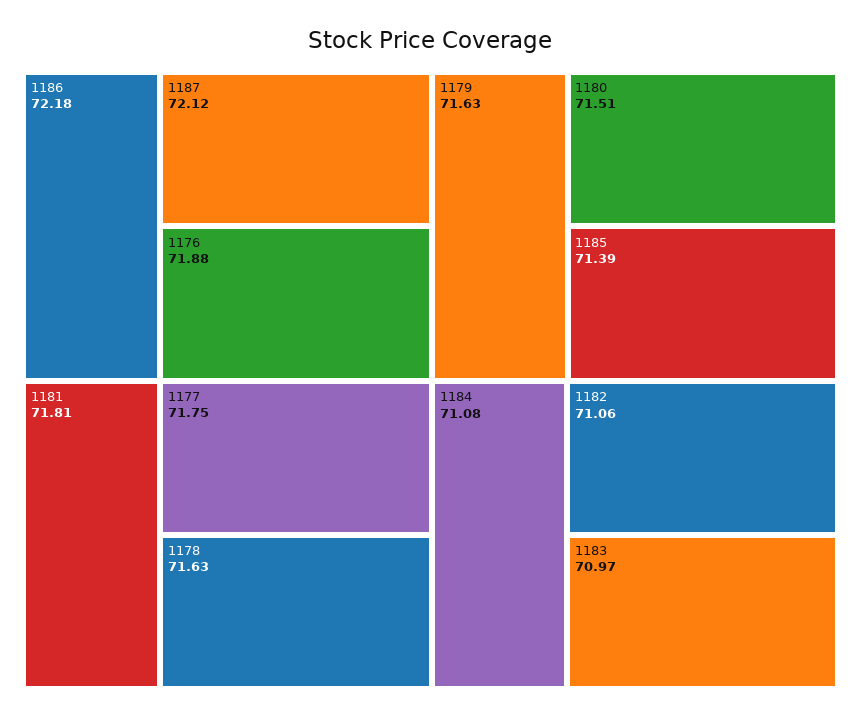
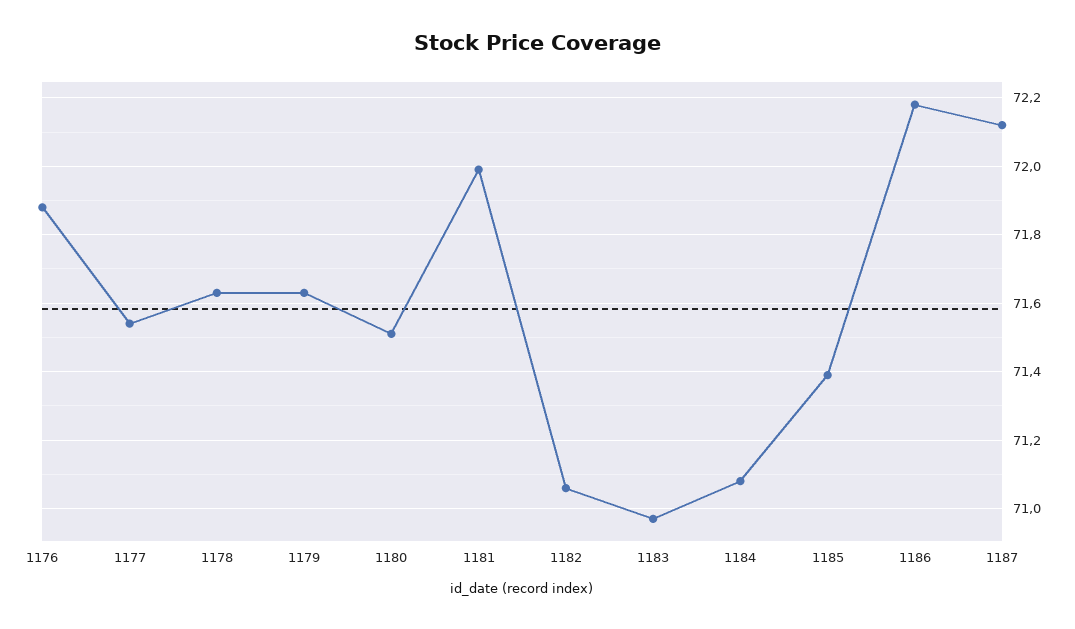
  {
    "1186": 72.18,
    "1187": 72.12,
    "1176": 71.88,
-   "1181": 71.81,
+   "1181": 72,
-   "1177": 71.75,
+   "1177": 71.55,
    "1178": 71.63,
    "1179": 71.63,
    "1180": 71.51,
    "1185": 71.39,
    "1184": 71.08,
    "1182": 71.06,
    "1183": 70.97
  }

